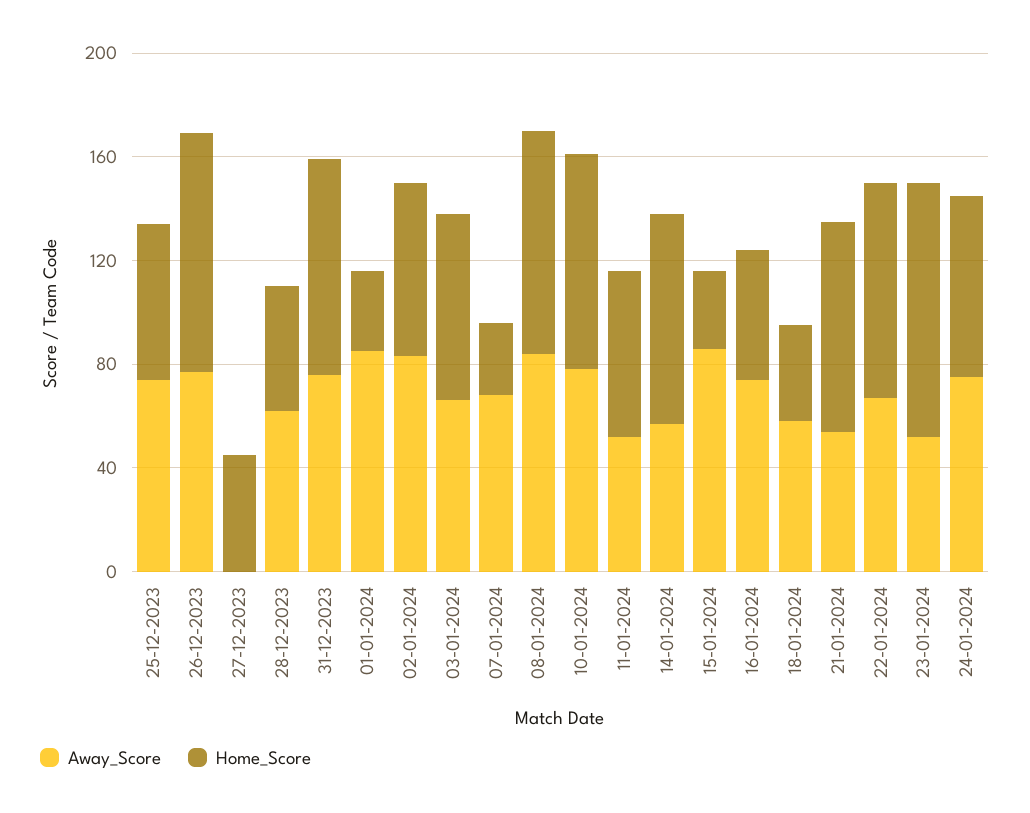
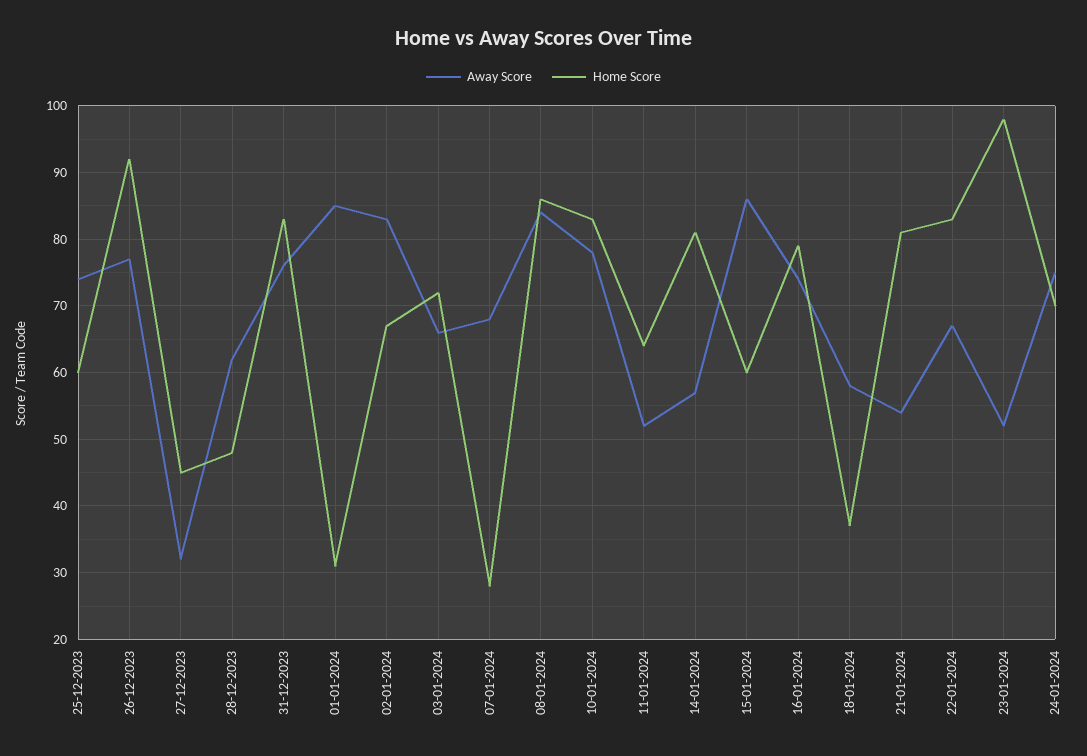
  {
    "Away_Score": {
      "25-12-2023": 74,
      "26-12-2023": 77,
-     "27-12-2023": 0,
+     "27-12-2023": 32,
      "28-12-2023": 62,
      "31-12-2023": 76,
      "01-01-2024": 85,
      "02-01-2024": 83,
      "03-01-2024": 66,
      "07-01-2024": 68,
      "08-01-2024": 84,
      "10-01-2024": 78,
      "11-01-2024": 52,
      "14-01-2024": 57,
      "15-01-2024": 86,
      "16-01-2024": 74,
      "18-01-2024": 58,
      "21-01-2024": 54,
      "22-01-2024": 67,
      "23-01-2024": 52,
      "24-01-2024": 75
    },
    "Home_Score": {
      "25-12-2023": 60,
      "26-12-2023": 92,
      "27-12-2023": 45,
      "28-12-2023": 48,
      "31-12-2023": 83,
      "01-01-2024": 31,
      "02-01-2024": 67,
      "03-01-2024": 72,
      "07-01-2024": 28,
      "08-01-2024": 86,
      "10-01-2024": 83,
      "11-01-2024": 64,
      "14-01-2024": 81,
-     "15-01-2024": 30,
+     "15-01-2024": 60,
-     "16-01-2024": 50,
+     "16-01-2024": 79,
      "18-01-2024": 37,
      "21-01-2024": 81,
      "22-01-2024": 83,
      "23-01-2024": 98,
      "24-01-2024": 70
    }
  }

